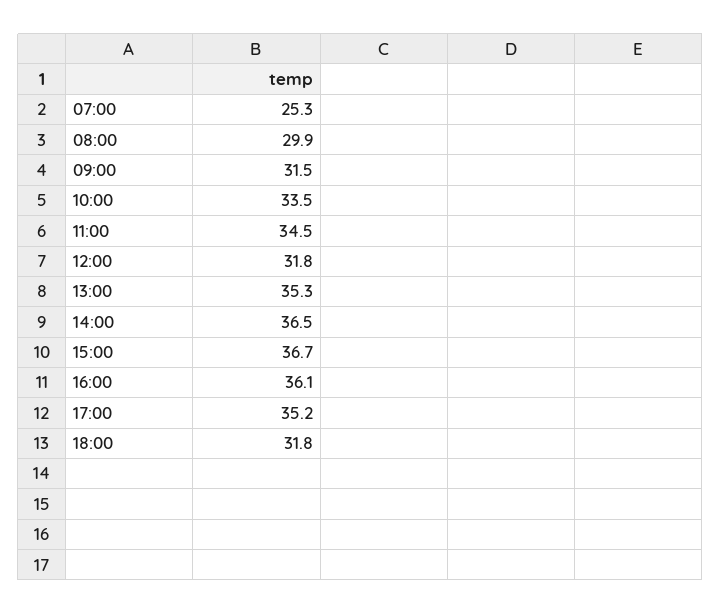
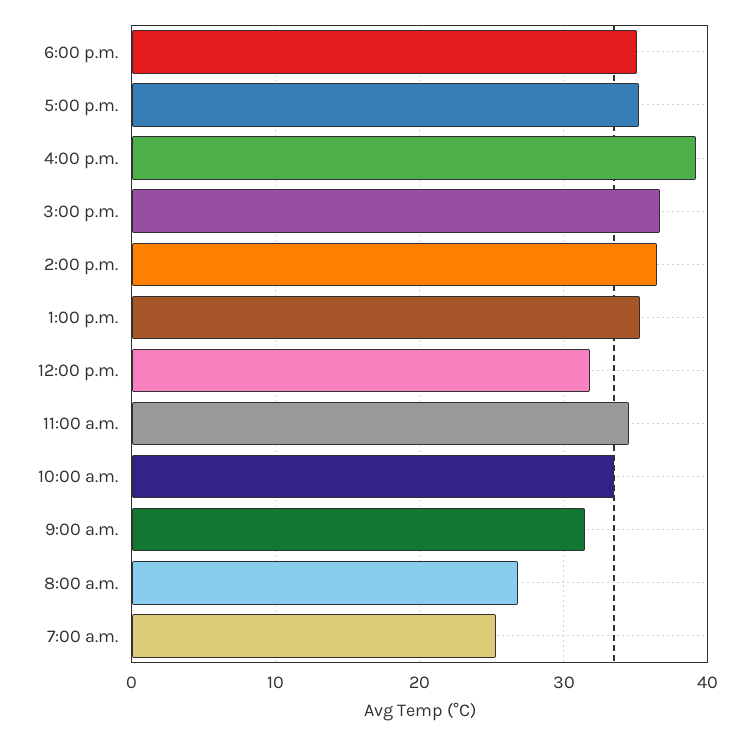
  {
    "07:00": 25.3,
-   "08:00": 29.9,
+   "08:00": 27,
    "09:00": 31.5,
    "10:00": 33.5,
    "11:00": 34.5,
    "12:00": 31.8,
    "13:00": 35.3,
    "14:00": 36.5,
    "15:00": 36.7,
-   "16:00": 36.1,
+   "16:00": 39,
    "17:00": 35.2,
-   "18:00": 31.8
+   "18:00": 35
  }

